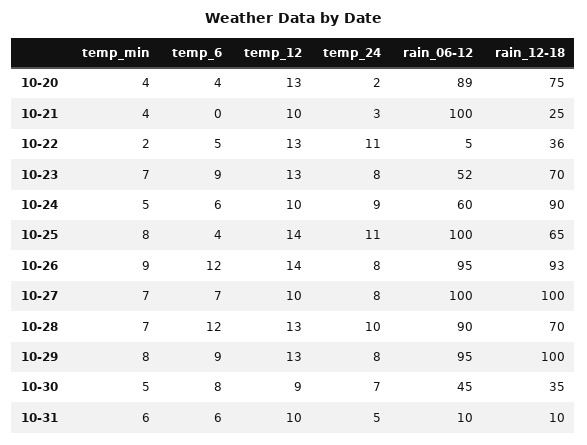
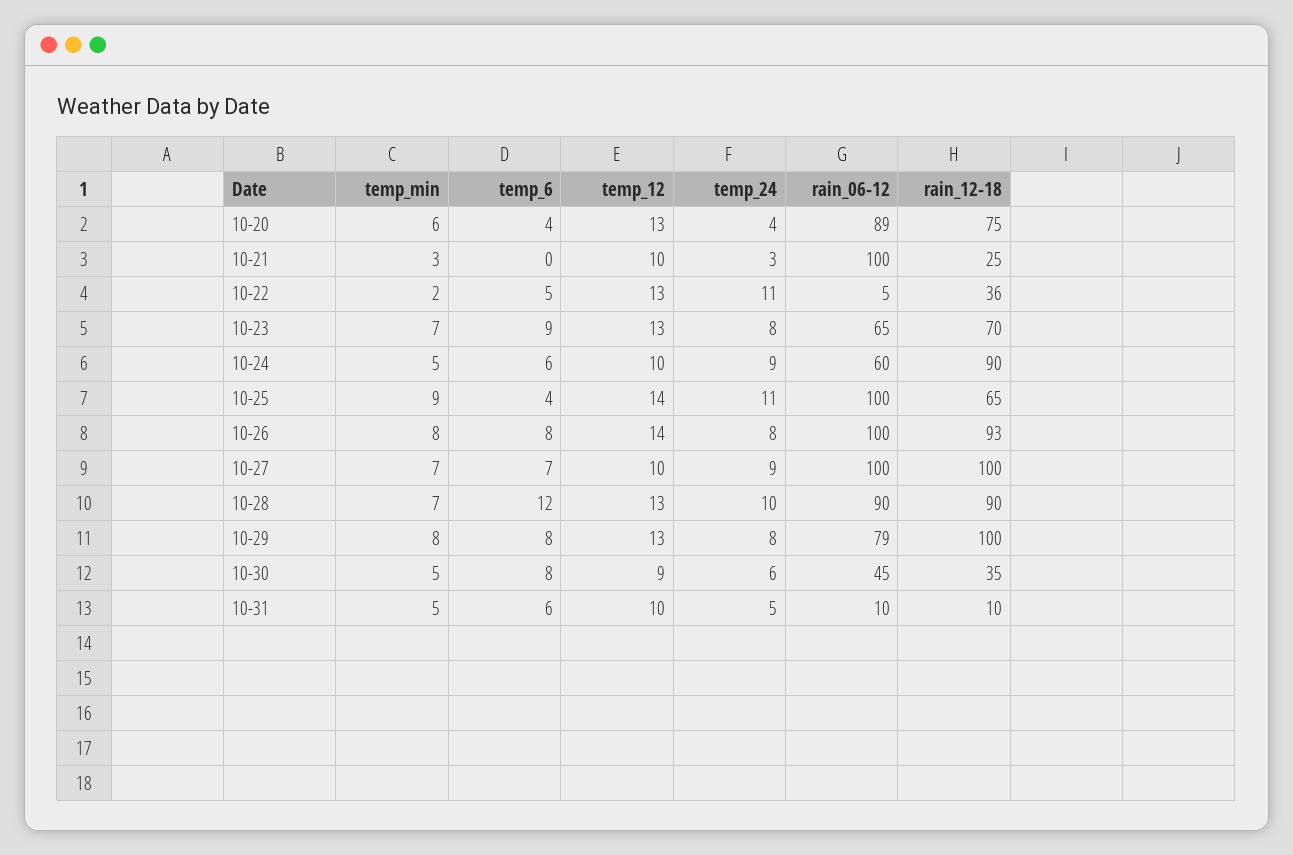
  {
    "temp_min": {
-     "10-20": 4,
+     "10-20": 6,
-     "10-21": 4,
+     "10-21": 3,
      "10-22": 2,
      "10-23": 7,
      "10-24": 5,
-     "10-25": 8,
+     "10-25": 9,
-     "10-26": 9,
+     "10-26": 8,
      "10-27": 7,
      "10-28": 7,
      "10-29": 8,
      "10-30": 5,
-     "10-31": 6
+     "10-31": 5
    },
    "temp_6": {
      "10-20": 4,
      "10-21": 0,
      "10-22": 5,
      "10-23": 9,
      "10-24": 6,
      "10-25": 4,
-     "10-26": 12,
+     "10-26": 8,
      "10-27": 7,
      "10-28": 12,
-     "10-29": 9,
+     "10-29": 8,
      "10-30": 8,
      "10-31": 6
    },
    "temp_12": {
      "10-20": 13,
      "10-21": 10,
      "10-22": 13,
      "10-23": 13,
      "10-24": 10,
      "10-25": 14,
      "10-26": 14,
      "10-27": 10,
      "10-28": 13,
      "10-29": 13,
      "10-30": 9,
      "10-31": 10
    },
    "temp_24": {
-     "10-20": 2,
+     "10-20": 4,
      "10-21": 3,
      "10-22": 11,
      "10-23": 8,
      "10-24": 9,
      "10-25": 11,
      "10-26": 8,
-     "10-27": 8,
+     "10-27": 9,
      "10-28": 10,
      "10-29": 8,
-     "10-30": 7,
+     "10-30": 6,
      "10-31": 5
    },
    "rain_06-12": {
      "10-20": 89,
      "10-21": 100,
      "10-22": 5,
-     "10-23": 52,
+     "10-23": 65,
      "10-24": 60,
      "10-25": 100,
-     "10-26": 95,
+     "10-26": 100,
      "10-27": 100,
      "10-28": 90,
-     "10-29": 95,
+     "10-29": 79,
      "10-30": 45,
      "10-31": 10
    },
    "rain_12-18": {
      "10-20": 75,
      "10-21": 25,
      "10-22": 36,
      "10-23": 70,
      "10-24": 90,
      "10-25": 65,
      "10-26": 93,
      "10-27": 100,
-     "10-28": 70,
+     "10-28": 90,
      "10-29": 100,
      "10-30": 35,
      "10-31": 10
    }
  }

